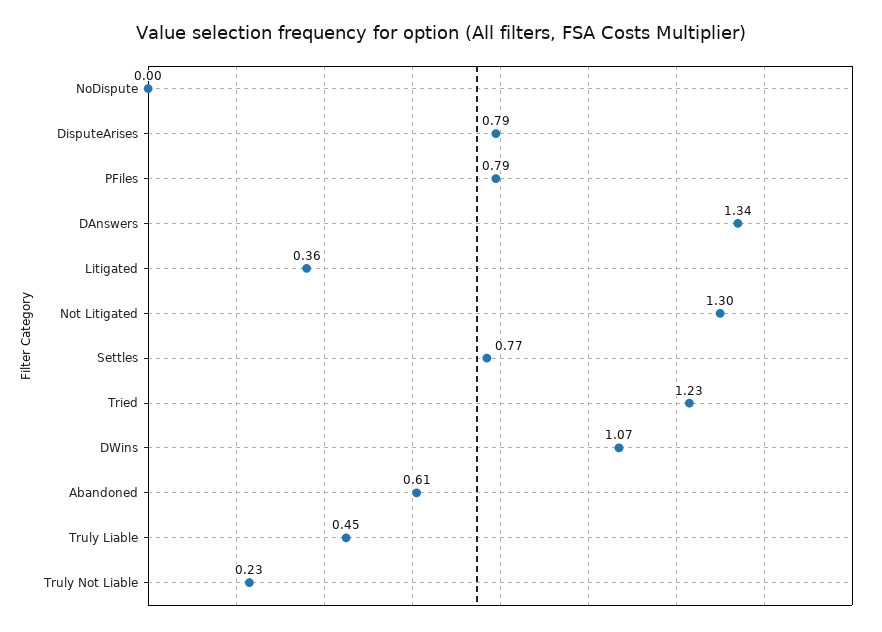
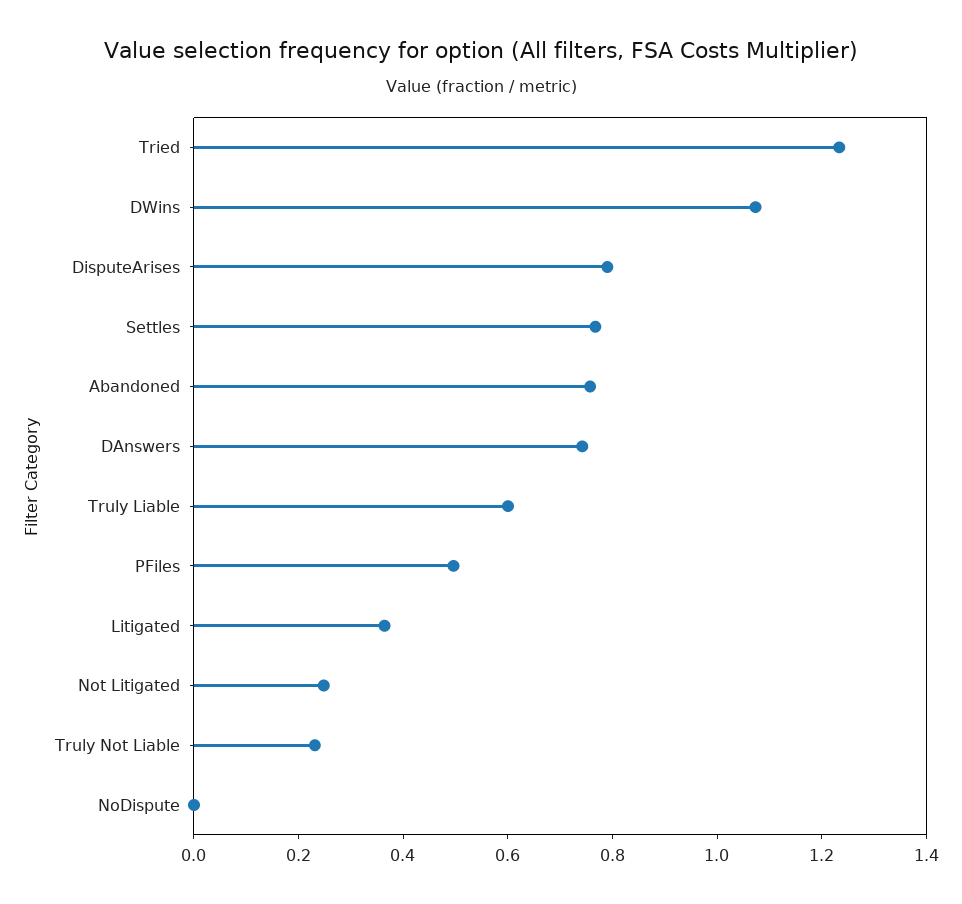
  {
    "NoDispute": 0,
    "DisputeArises": 0.79,
-   "PFiles": 0.79,
+   "PFiles": 0.5,
-   "DAnswers": 1.34,
+   "DAnswers": 0.75,
    "Litigated": 0.36,
-   "Not Litigated": 1.3,
+   "Not Litigated": 0.25,
    "Settles": 0.77,
    "Tried": 1.23,
    "DWins": 1.07,
-   "Abandoned": 0.61,
+   "Abandoned": 0.75,
-   "Truly Liable": 0.45,
+   "Truly Liable": 0.6,
    "Truly Not Liable": 0.23
  }

